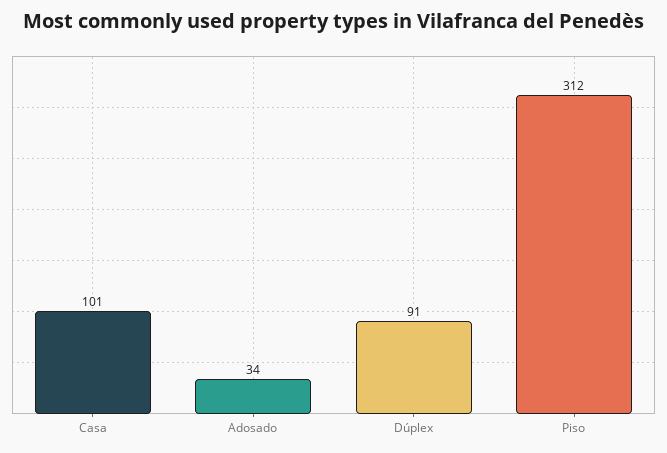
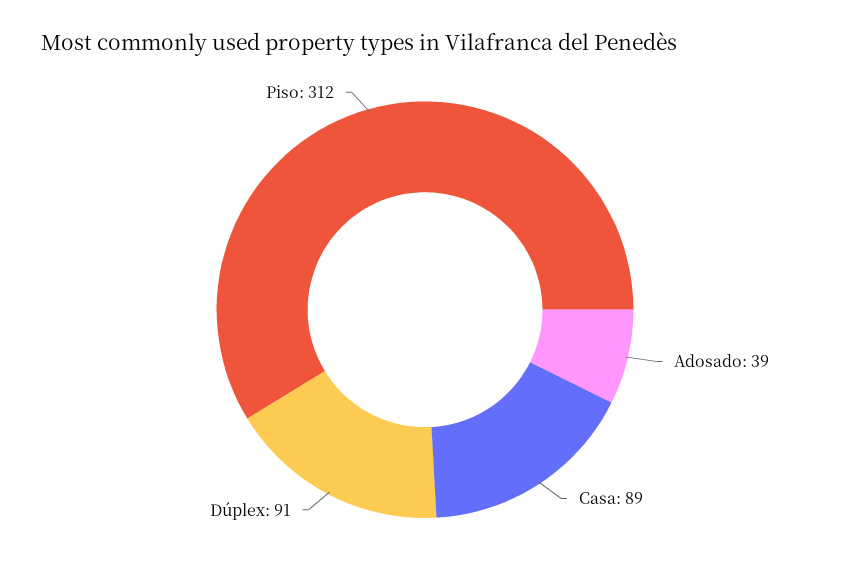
  {
-   "Casa": 101,
+   "Casa": 89,
-   "Adosado": 34,
+   "Adosado": 39,
    "Dúplex": 91,
    "Piso": 312
  }

